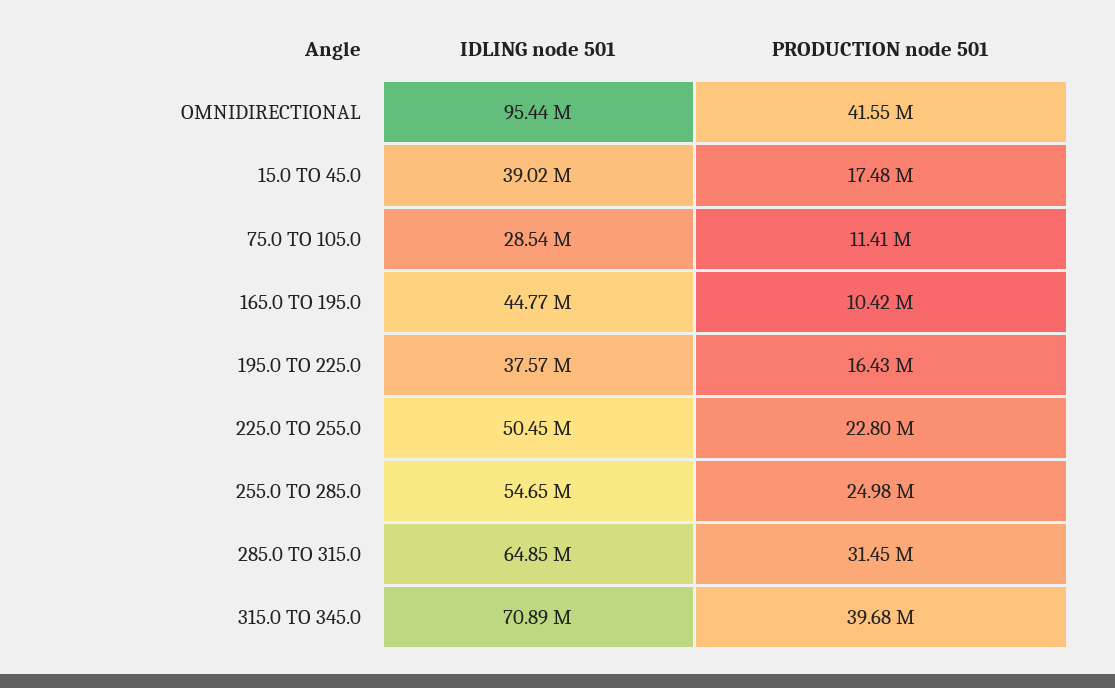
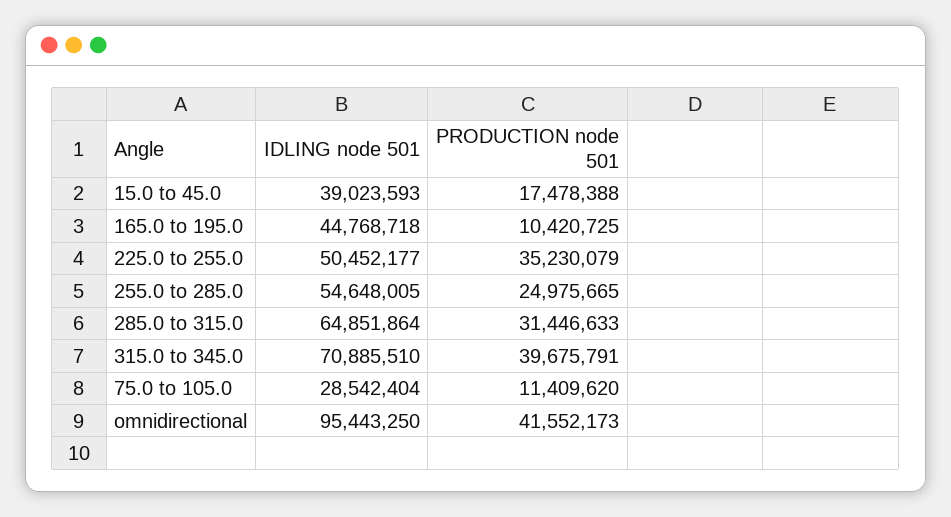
  {
    "IDLING node 501": {
      "OMNIDIRECTIONAL": 95443250,
      "15.0 TO 45.0": 39023593,
      "75.0 TO 105.0": 28542404,
      "165.0 TO 195.0": 44768718,
-     "195.0 TO 225.0": 37570000,
      "225.0 TO 255.0": 50452177,
      "255.0 TO 285.0": 54648005,
      "285.0 TO 315.0": 64851864,
      "315.0 TO 345.0": 70885510
    },
    "PRODUCTION node 501": {
      "OMNIDIRECTIONAL": 41552173,
      "15.0 TO 45.0": 17478388,
      "75.0 TO 105.0": 11409620,
      "165.0 TO 195.0": 10420725,
-     "195.0 TO 225.0": 16430000,
-     "225.0 TO 255.0": 22800000,
+     "225.0 TO 255.0": 35230079,
      "255.0 TO 285.0": 24975665,
      "285.0 TO 315.0": 31446633,
      "315.0 TO 345.0": 39675791
    }
  }

